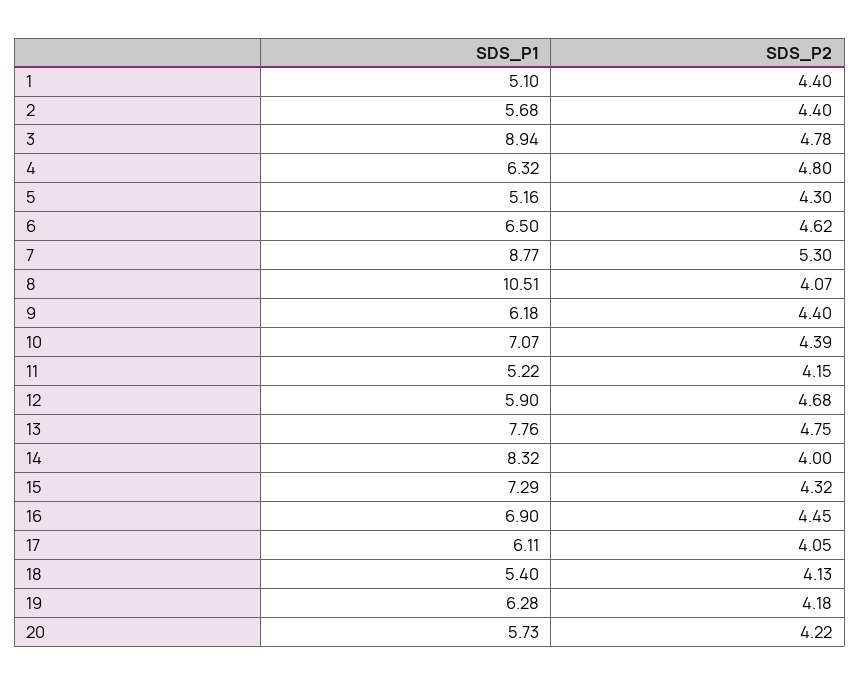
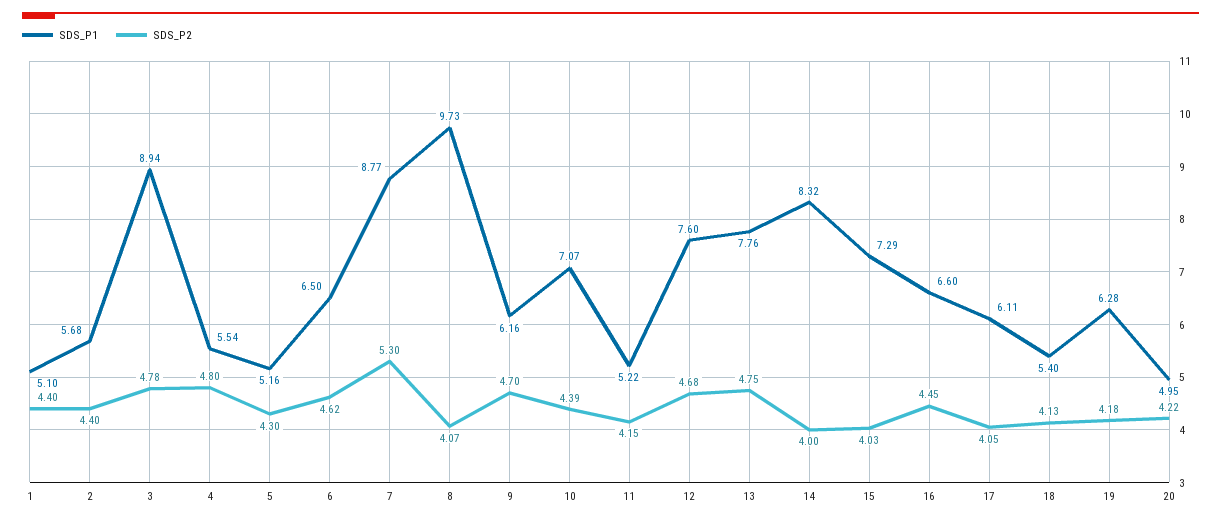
  {
    "SDS_P1": {
      "1": 5.1,
      "2": 5.68,
      "3": 8.94,
-     "4": 6.32,
+     "4": 5.54,
      "5": 5.16,
      "6": 6.5,
      "7": 8.77,
-     "8": 10.51,
+     "8": 9.73,
-     "9": 6.18,
+     "9": 6.16,
      "10": 7.07,
      "11": 5.22,
-     "12": 5.9,
+     "12": 7.6,
      "13": 7.76,
      "14": 8.32,
      "15": 7.29,
-     "16": 6.9,
+     "16": 6.6,
      "17": 6.11,
      "18": 5.4,
      "19": 6.28,
-     "20": 5.73
+     "20": 4.95
    },
    "SDS_P2": {
      "1": 4.4,
      "2": 4.4,
      "3": 4.78,
      "4": 4.8,
      "5": 4.3,
      "6": 4.62,
      "7": 5.3,
      "8": 4.07,
-     "9": 4.4,
+     "9": 4.7,
      "10": 4.39,
      "11": 4.15,
      "12": 4.68,
      "13": 4.75,
      "14": 4,
-     "15": 4.32,
+     "15": 4.03,
      "16": 4.45,
      "17": 4.05,
      "18": 4.13,
      "19": 4.18,
      "20": 4.22
    }
  }

